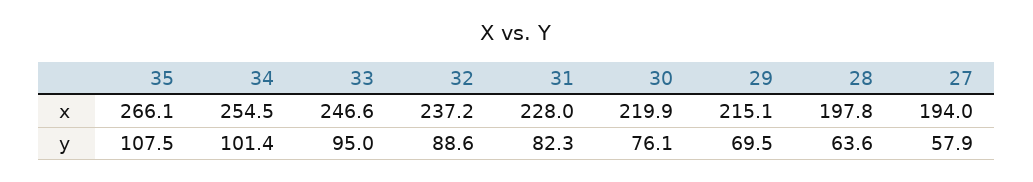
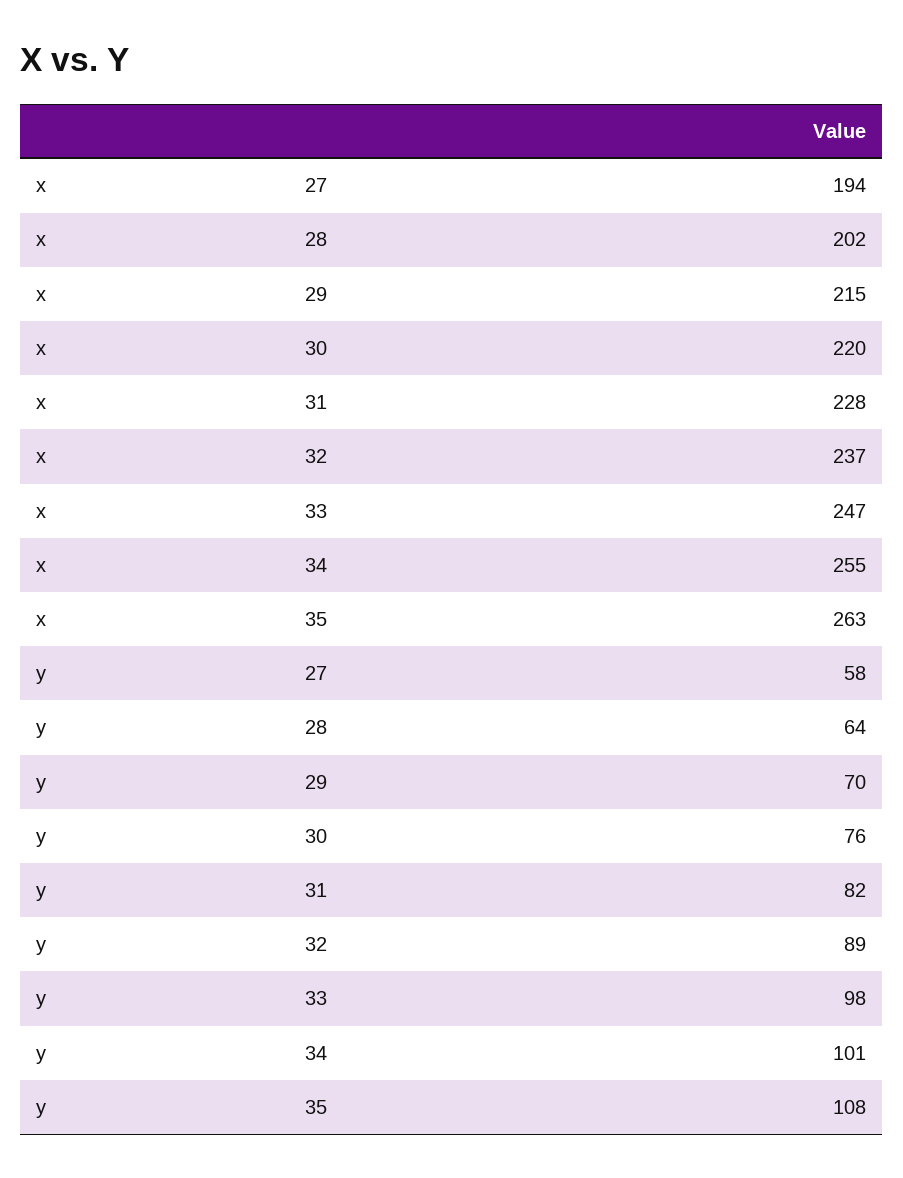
  {
    "35": {
-     "x": 266.1,
+     "x": 263,
      "y": 107.5
    },
    "34": {
      "x": 254.5,
      "y": 101.4
    },
    "33": {
      "x": 246.6,
-     "y": 95
+     "y": 98
    },
    "32": {
      "x": 237.2,
      "y": 88.6
    },
    "31": {
      "x": 228,
      "y": 82.3
    },
    "30": {
      "x": 219.9,
      "y": 76.1
    },
    "29": {
      "x": 215.1,
      "y": 69.5
    },
    "28": {
-     "x": 197.8,
+     "x": 202,
      "y": 63.6
    },
    "27": {
      "x": 194,
      "y": 57.9
    }
  }

